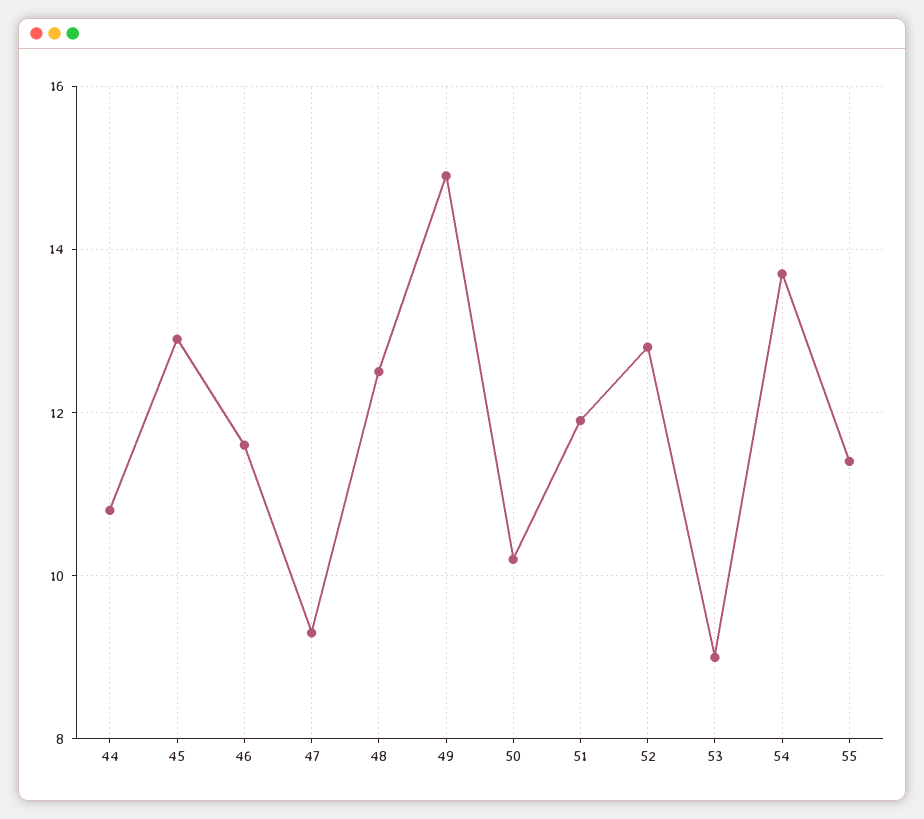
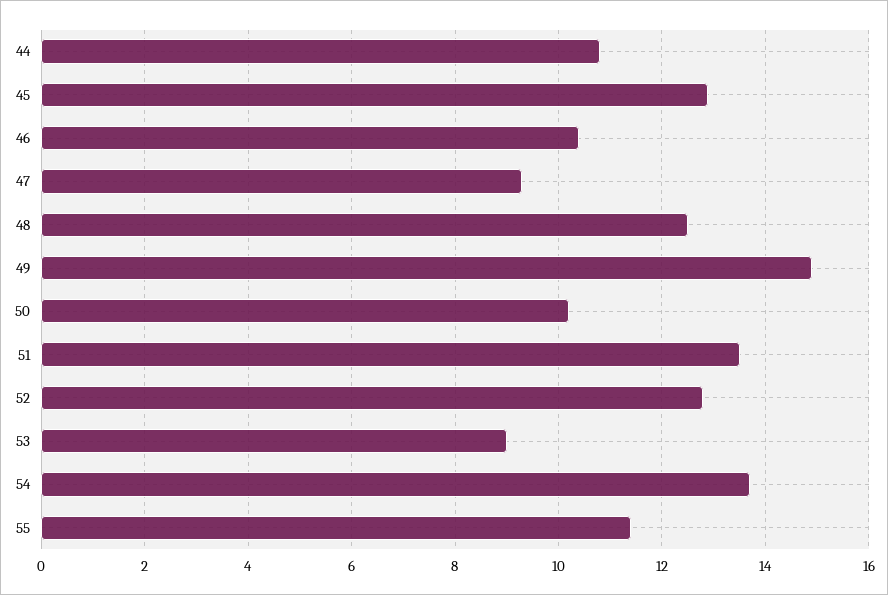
  {
    "44": 11,
    "45": 13,
-   "46": 11.5,
+   "46": 10.5,
    "47": 9.5,
    "48": 12.5,
    "49": 15,
    "50": 10,
-   "51": 12,
+   "51": 13.5,
    "52": 13,
    "53": 9,
    "54": 13.5,
    "55": 11.5
  }

